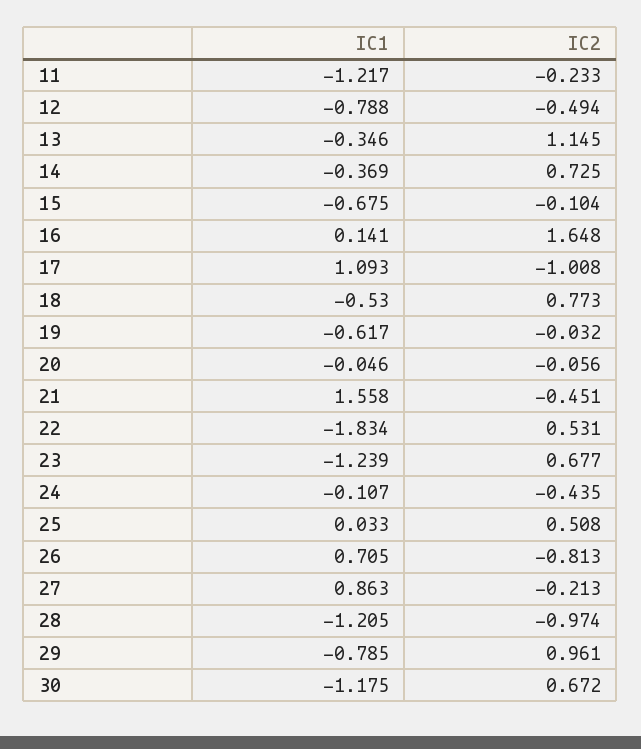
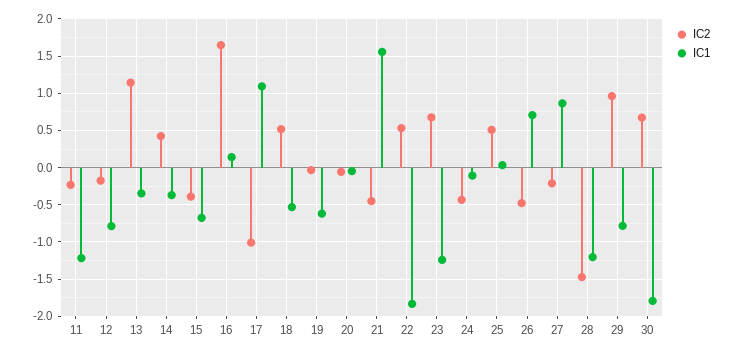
  {
    "IC1": {
      "11": -1.217,
      "12": -0.788,
      "13": -0.346,
      "14": -0.369,
      "15": -0.675,
      "16": 0.141,
      "17": 1.093,
      "18": -0.53,
      "19": -0.617,
      "20": -0.046,
      "21": 1.558,
      "22": -1.834,
      "23": -1.239,
      "24": -0.107,
      "25": 0.033,
      "26": 0.705,
      "27": 0.863,
      "28": -1.205,
      "29": -0.785,
-     "30": -1.175
+     "30": -1.8
    },
    "IC2": {
      "11": -0.233,
-     "12": -0.494,
+     "12": -0.2,
      "13": 1.145,
-     "14": 0.725,
+     "14": 0.4,
-     "15": -0.104,
+     "15": -0.4,
      "16": 1.648,
      "17": -1.008,
-     "18": 0.773,
+     "18": 0.5,
      "19": -0.032,
      "20": -0.056,
      "21": -0.451,
      "22": 0.531,
      "23": 0.677,
      "24": -0.435,
      "25": 0.508,
-     "26": -0.813,
+     "26": -0.5,
      "27": -0.213,
-     "28": -0.974,
+     "28": -1.5,
      "29": 0.961,
      "30": 0.672
    }
  }

